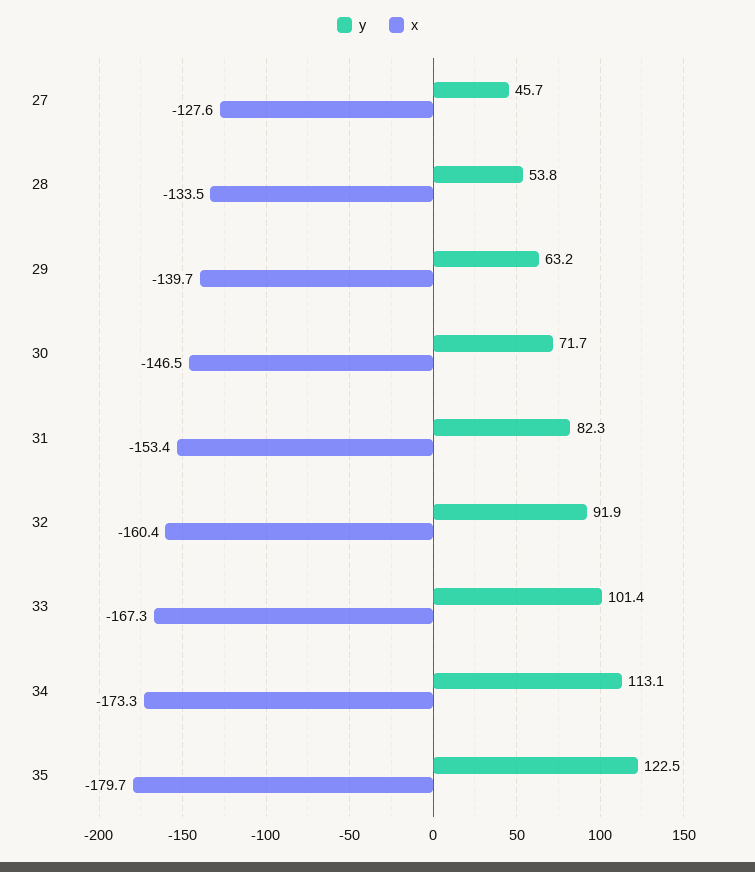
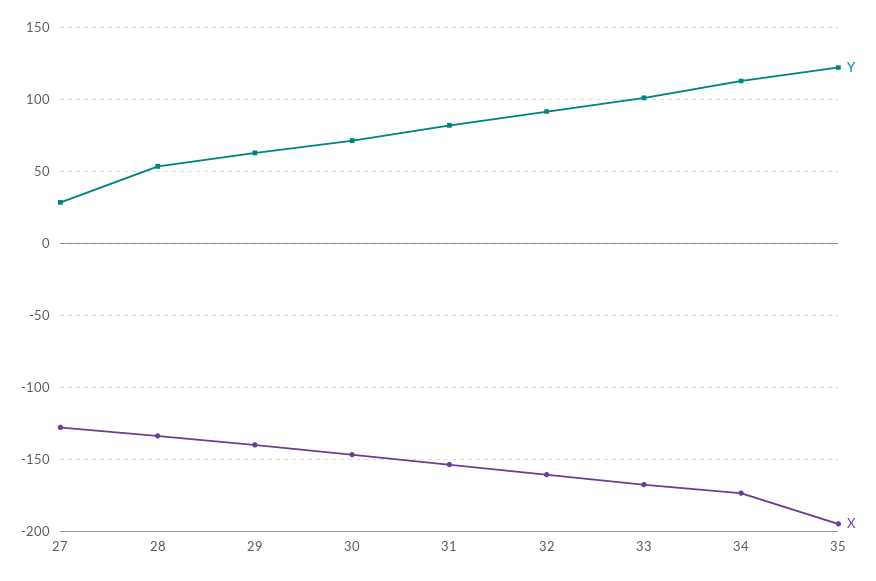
  {
    "y": {
-     "27": 45.7,
+     "27": 30,
      "28": 53.8,
      "29": 63.2,
      "30": 71.7,
      "31": 82.3,
      "32": 91.9,
      "33": 101.4,
      "34": 113.1,
      "35": 122.5
    },
    "x": {
      "27": -127.6,
      "28": -133.5,
      "29": -139.7,
      "30": -146.5,
      "31": -153.4,
      "32": -160.4,
      "33": -167.3,
      "34": -173.3,
-     "35": -179.7
+     "35": -195
    }
  }

